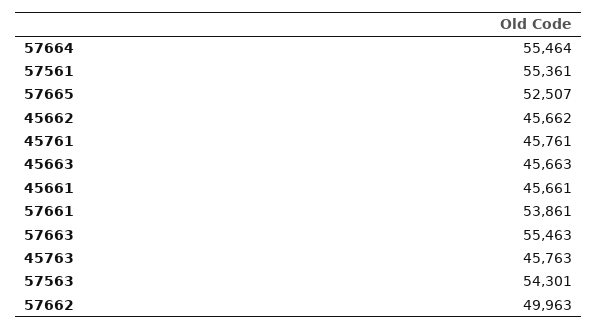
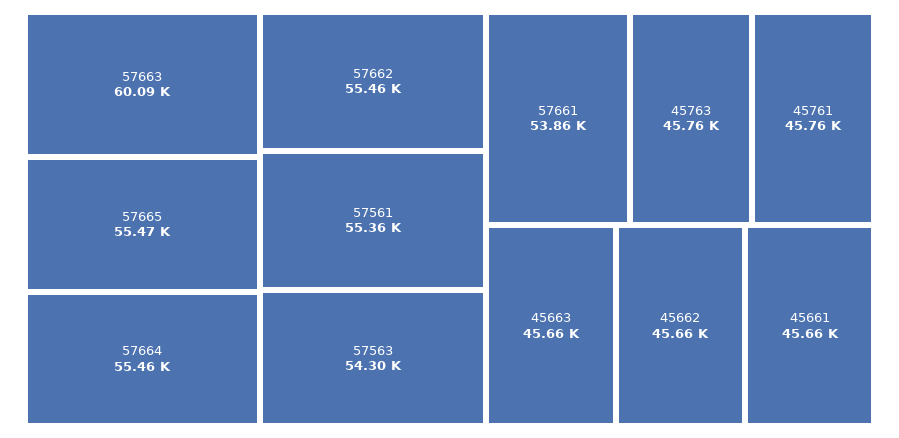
  {
    "57664": 55464,
    "57561": 55361,
-   "57665": 52507,
+   "57665": 55470,
    "45662": 45662,
    "45761": 45761,
    "45663": 45663,
    "45661": 45661,
    "57661": 53861,
-   "57663": 55463,
+   "57663": 60090,
    "45763": 45763,
    "57563": 54301,
-   "57662": 49963
+   "57662": 55460
  }

